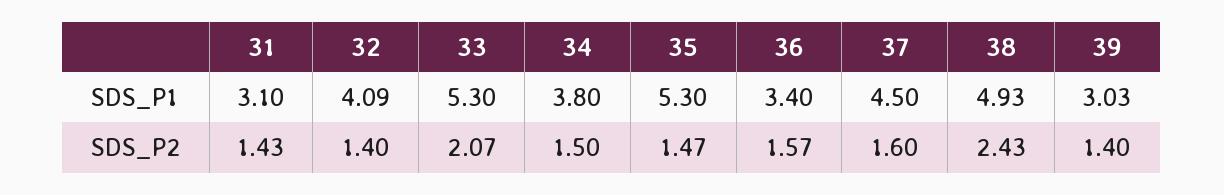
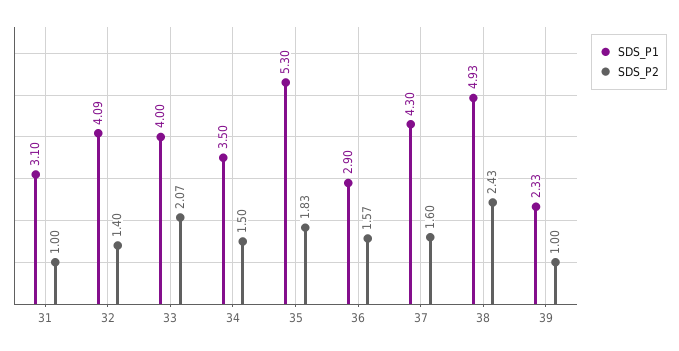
  {
    "SDS_P1": {
      "31": 3.1,
      "32": 4.09,
-     "33": 5.3,
+     "33": 4,
-     "34": 3.8,
+     "34": 3.5,
      "35": 5.3,
-     "36": 3.4,
+     "36": 2.9,
-     "37": 4.5,
+     "37": 4.3,
      "38": 4.93,
-     "39": 3.03
+     "39": 2.33
    },
    "SDS_P2": {
-     "31": 1.43,
+     "31": 1,
      "32": 1.4,
      "33": 2.07,
      "34": 1.5,
-     "35": 1.47,
+     "35": 1.83,
      "36": 1.57,
      "37": 1.6,
      "38": 2.43,
-     "39": 1.4
+     "39": 1
    }
  }

